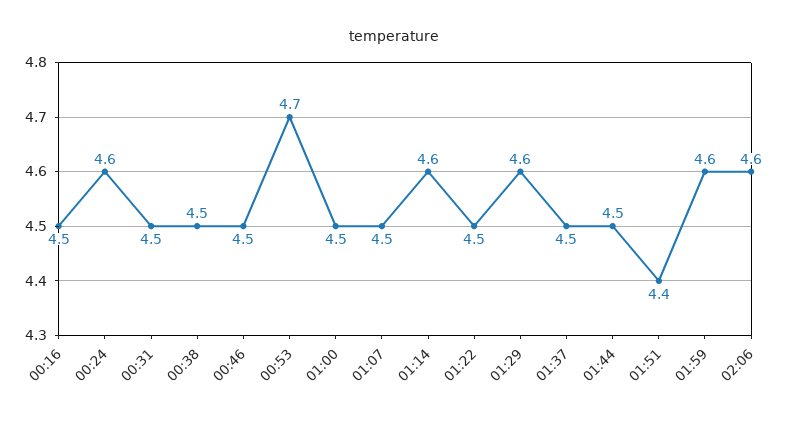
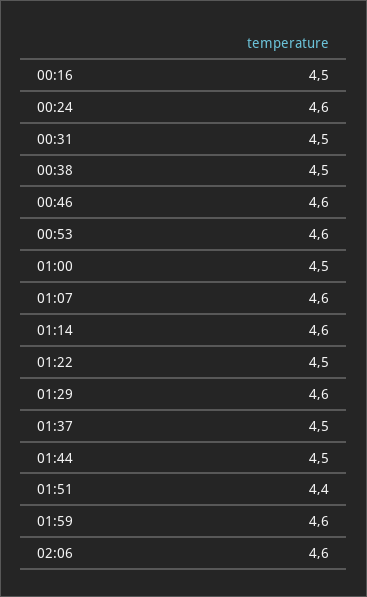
  {
    "00:16": 4.5,
    "00:24": 4.6,
    "00:31": 4.5,
    "00:38": 4.5,
-   "00:46": 4.5,
+   "00:46": 4.6,
-   "00:53": 4.7,
+   "00:53": 4.6,
    "01:00": 4.5,
-   "01:07": 4.5,
+   "01:07": 4.6,
    "01:14": 4.6,
    "01:22": 4.5,
    "01:29": 4.6,
    "01:37": 4.5,
    "01:44": 4.5,
    "01:51": 4.4,
    "01:59": 4.6,
    "02:06": 4.6
  }

